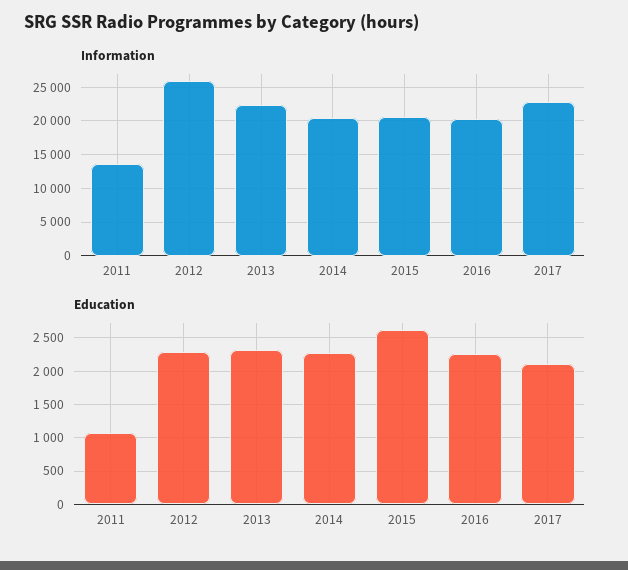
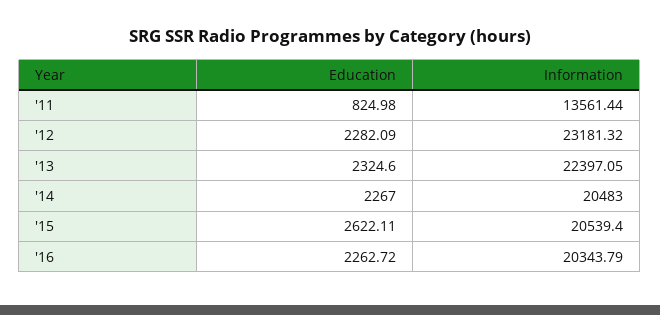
  {
    "Information": {
      "2011": 13561.44,
-     "2012": 26000,
+     "2012": 23181.32,
      "2013": 22397.05,
      "2014": 20483,
      "2015": 20539.4,
-     "2016": 20343.79,
+     "2016": 20343.79
-     "2017": 23000
    },
    "Education": {
-     "2011": 1100,
+     "2011": 824.98,
      "2012": 2282.09,
      "2013": 2324.6,
      "2014": 2267,
      "2015": 2622.11,
-     "2016": 2262.72,
+     "2016": 2262.72
-     "2017": 2100
    }
  }

